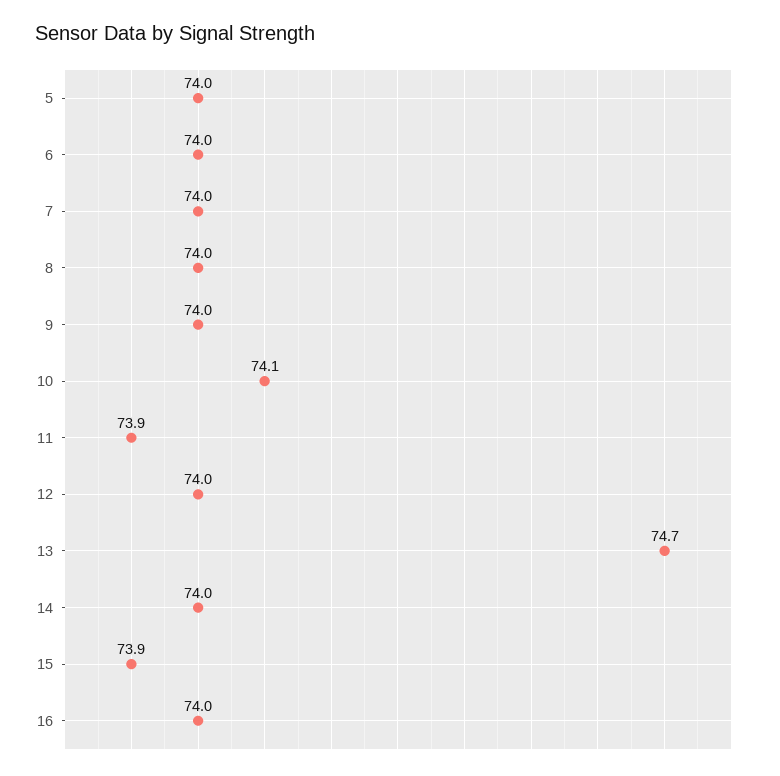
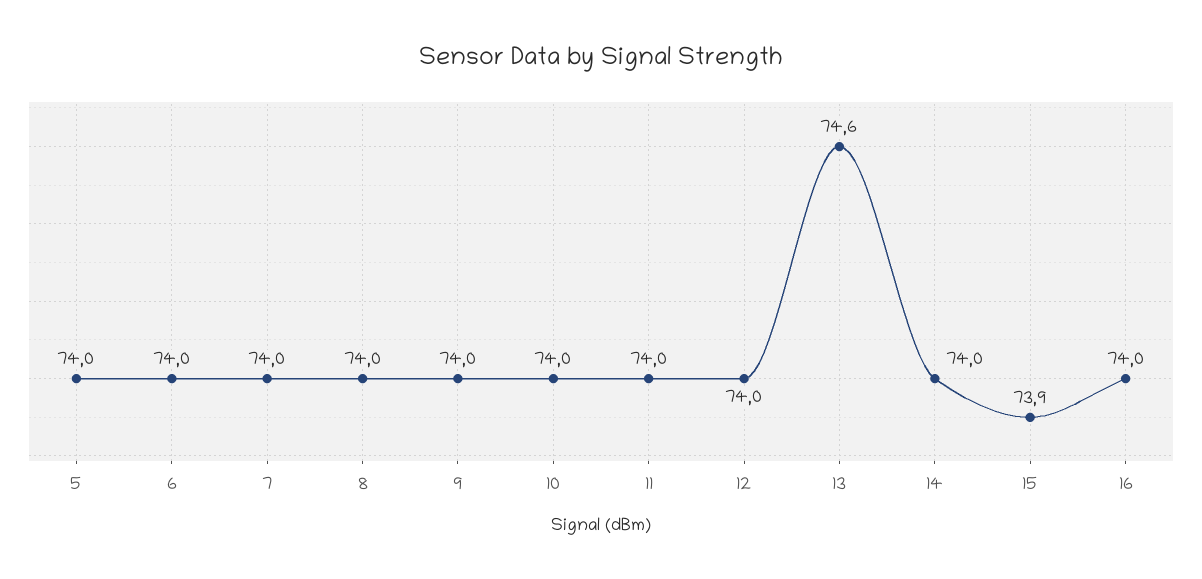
  {
    "5": 74,
    "6": 74,
    "7": 74,
    "8": 74,
    "9": 74,
-   "10": 74.1,
+   "10": 74,
-   "11": 73.9,
+   "11": 74,
    "12": 74,
-   "13": 74.7,
+   "13": 74.6,
    "14": 74,
    "15": 73.9,
    "16": 74
  }

